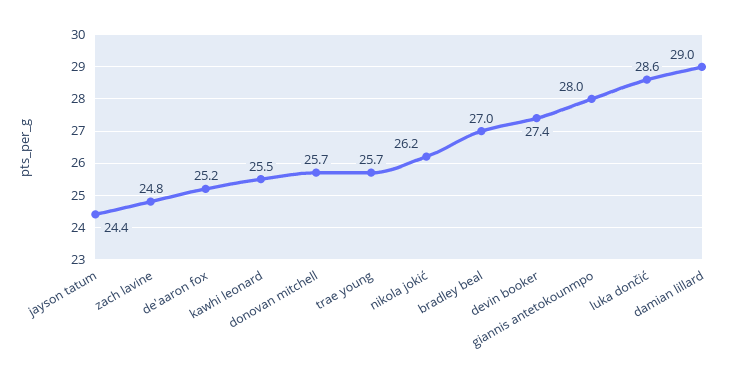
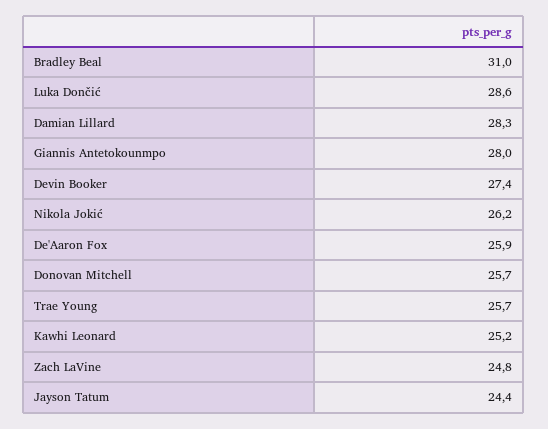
  {
    "jayson tatum": 24.4,
    "zach lavine": 24.8,
-   "de'aaron fox": 25.2,
+   "de'aaron fox": 25.9,
-   "kawhi leonard": 25.5,
+   "kawhi leonard": 25.2,
    "donovan mitchell": 25.7,
    "trae young": 25.7,
    "nikola jokić": 26.2,
-   "bradley beal": 27,
+   "bradley beal": 31,
    "devin booker": 27.4,
    "giannis antetokounmpo": 28,
    "luka dončić": 28.6,
-   "damian lillard": 29
+   "damian lillard": 28.3
  }

